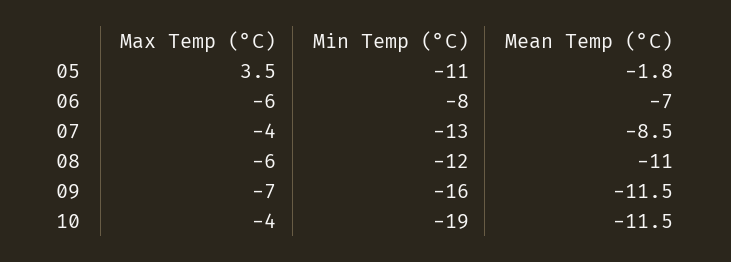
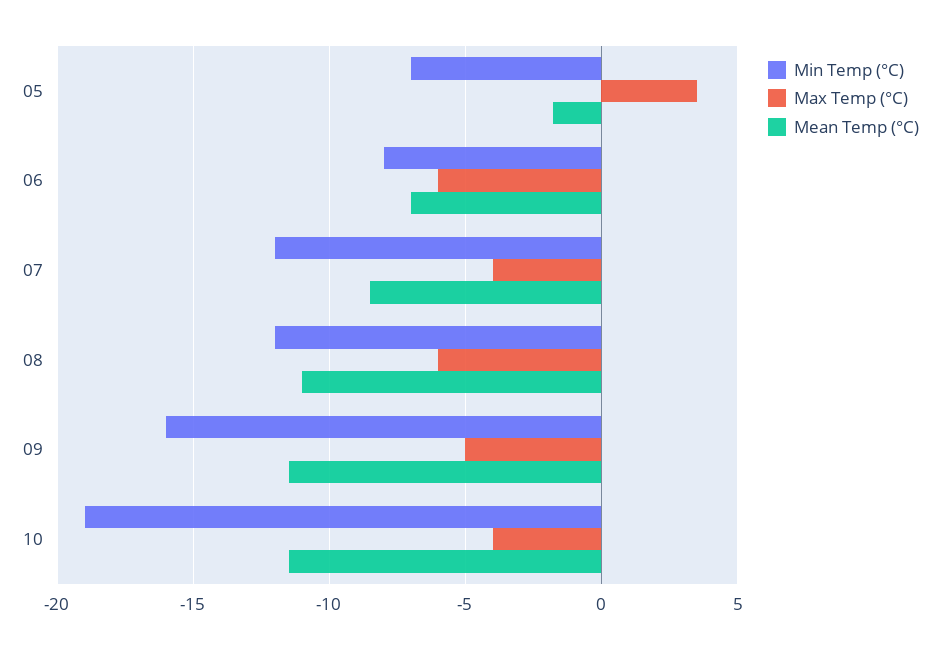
  {
    "Max Temp (°C)": {
      "05": 3.5,
      "06": -6,
      "07": -4,
      "08": -6,
-     "09": -7,
+     "09": -5,
      "10": -4
    },
    "Min Temp (°C)": {
-     "05": -11,
+     "05": -7,
      "06": -8,
-     "07": -13,
+     "07": -12,
      "08": -12,
      "09": -16,
      "10": -19
    },
    "Mean Temp (°C)": {
      "05": -1.8,
      "06": -7,
      "07": -8.5,
      "08": -11,
      "09": -11.5,
      "10": -11.5
    }
  }

